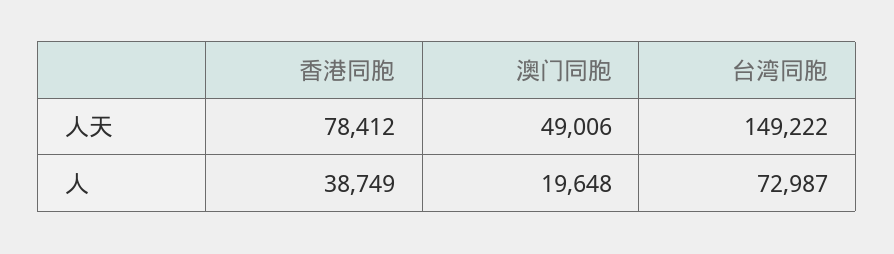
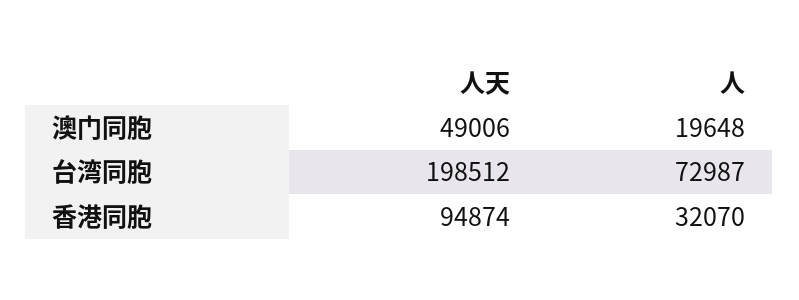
  {
    "香港同胞": {
-     "人天": 78412,
+     "人天": 94874,
-     "人": 38749
+     "人": 32070
    },
    "澳门同胞": {
      "人天": 49006,
      "人": 19648
    },
    "台湾同胞": {
-     "人天": 149222,
+     "人天": 198512,
      "人": 72987
    }
  }

